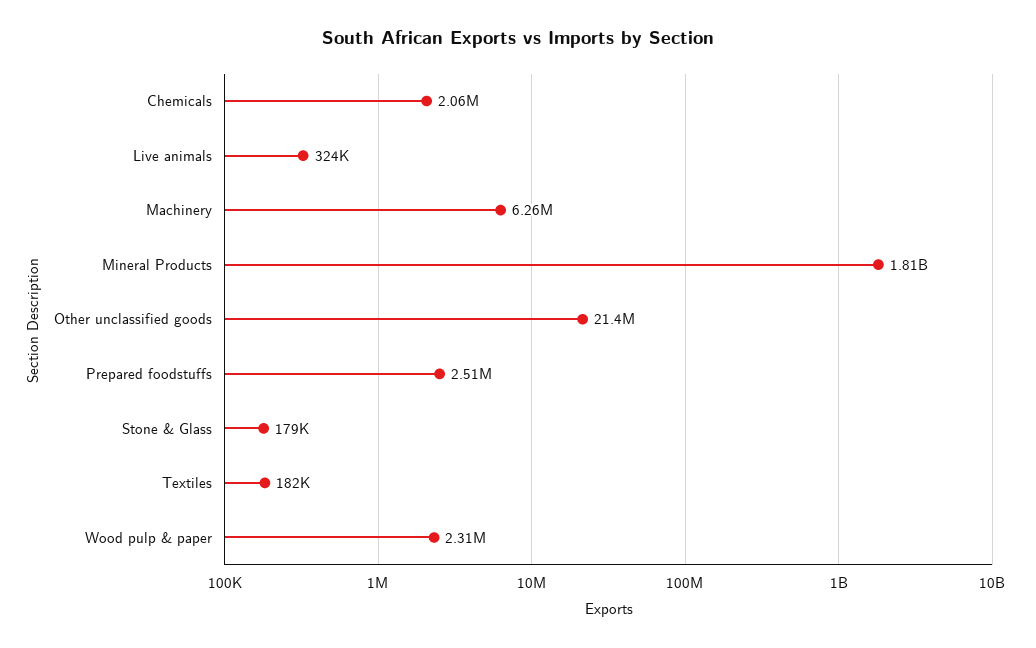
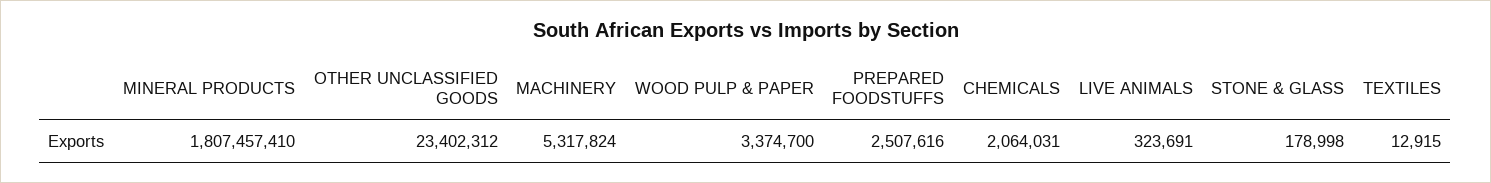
  {
    "Chemicals": 2064031,
    "Live animals": 323691,
-   "Machinery": 6260000,
+   "Machinery": 5317824,
    "Mineral Products": 1807457410,
-   "Other unclassified goods": 21400000,
+   "Other unclassified goods": 23402312,
    "Prepared foodstuffs": 2507616,
    "Stone & Glass": 178998,
-   "Textiles": 182000,
+   "Textiles": 12915,
-   "Wood pulp & paper": 2310000
+   "Wood pulp & paper": 3374700
  }

